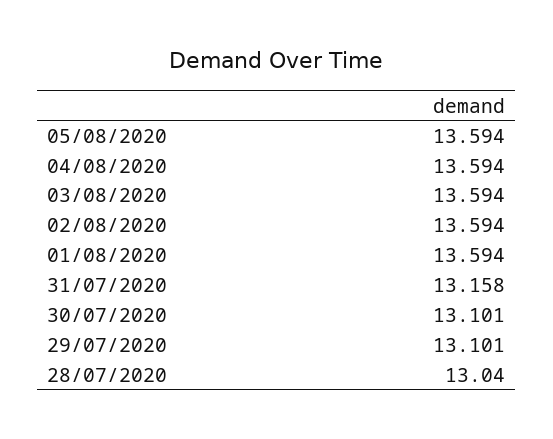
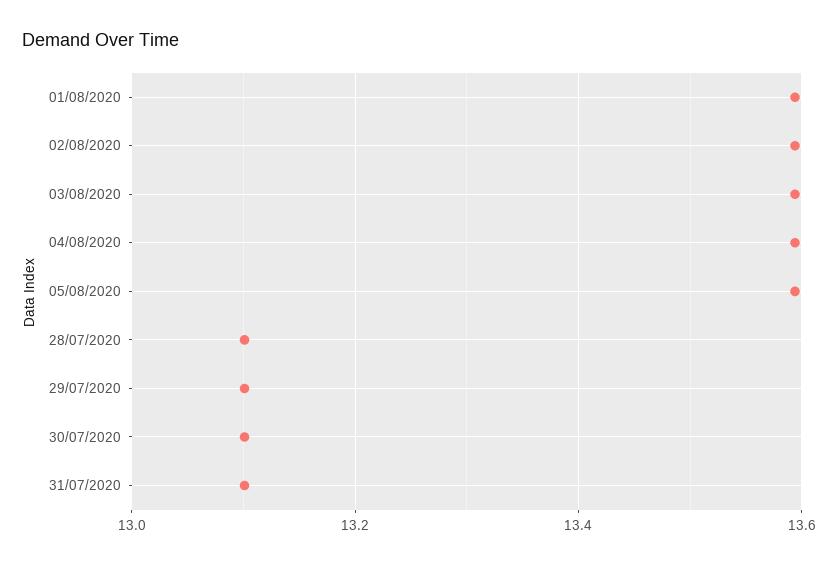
  {
    "05/08/2020": 13.594,
    "04/08/2020": 13.594,
    "03/08/2020": 13.594,
    "02/08/2020": 13.594,
    "01/08/2020": 13.594,
-   "31/07/2020": 13.158,
+   "31/07/2020": 13.1,
    "30/07/2020": 13.101,
    "29/07/2020": 13.101,
-   "28/07/2020": 13.04
+   "28/07/2020": 13.1
  }

